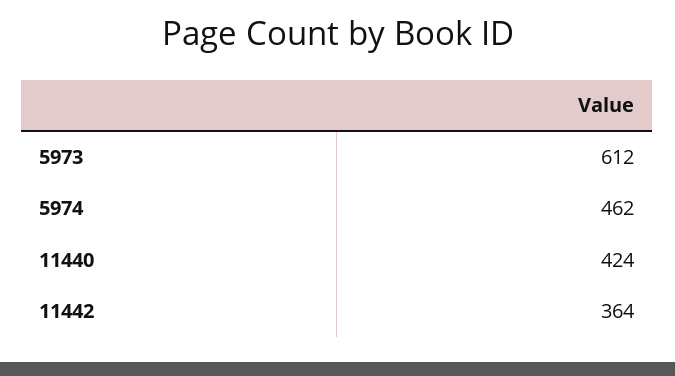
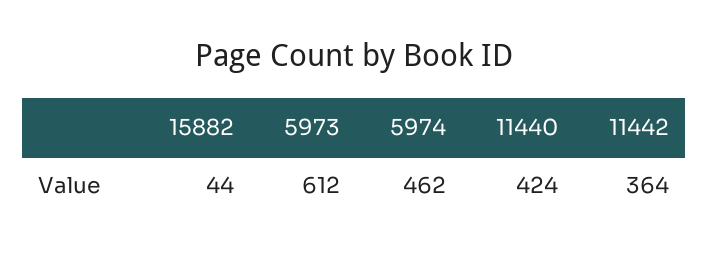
  {
    "5973": 612,
    "5974": 462,
    "11440": 424,
-   "11442": 364
+   "11442": 364,
+   "15882": 44
  }

